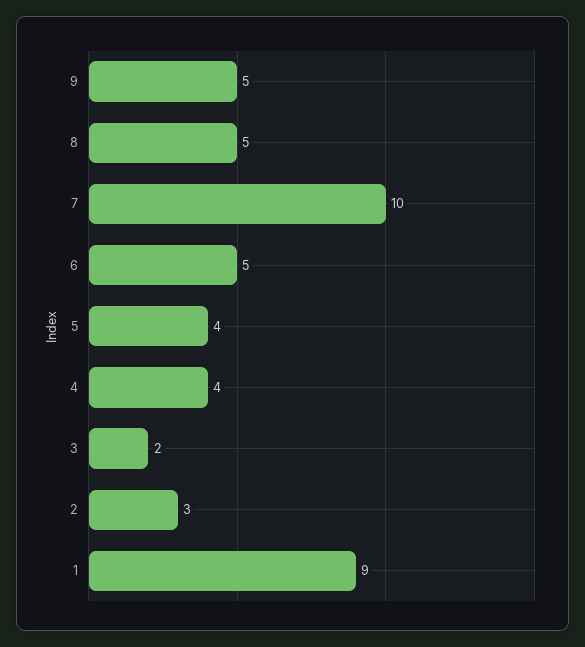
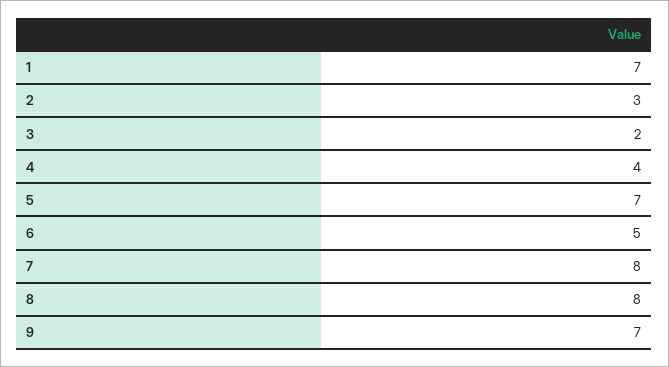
  {
-   "9": 5,
+   "9": 7,
-   "8": 5,
+   "8": 8,
-   "7": 10,
+   "7": 8,
    "6": 5,
-   "5": 4,
+   "5": 7,
    "4": 4,
    "3": 2,
    "2": 3,
-   "1": 9
+   "1": 7
  }

